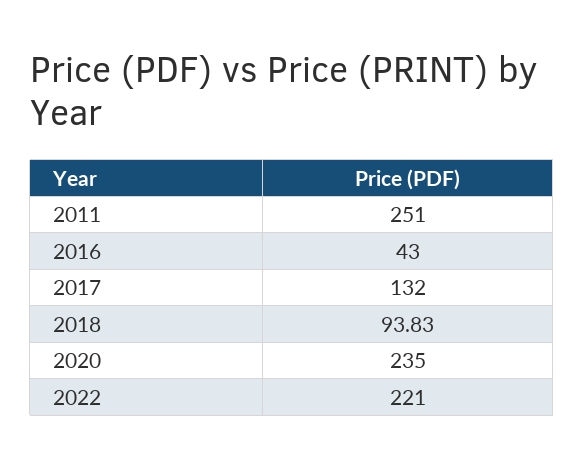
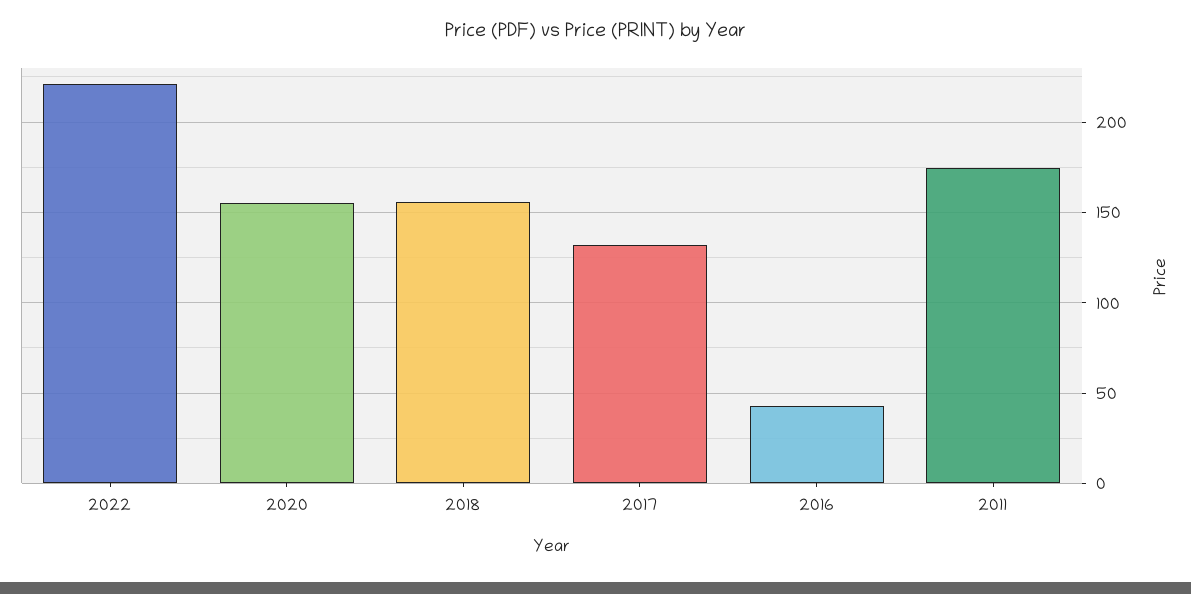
  {
-   "2011": 251,
+   "2011": 175,
    "2016": 43,
    "2017": 132,
-   "2018": 93.83,
+   "2018": 155,
-   "2020": 235,
+   "2020": 155,
    "2022": 221
  }

